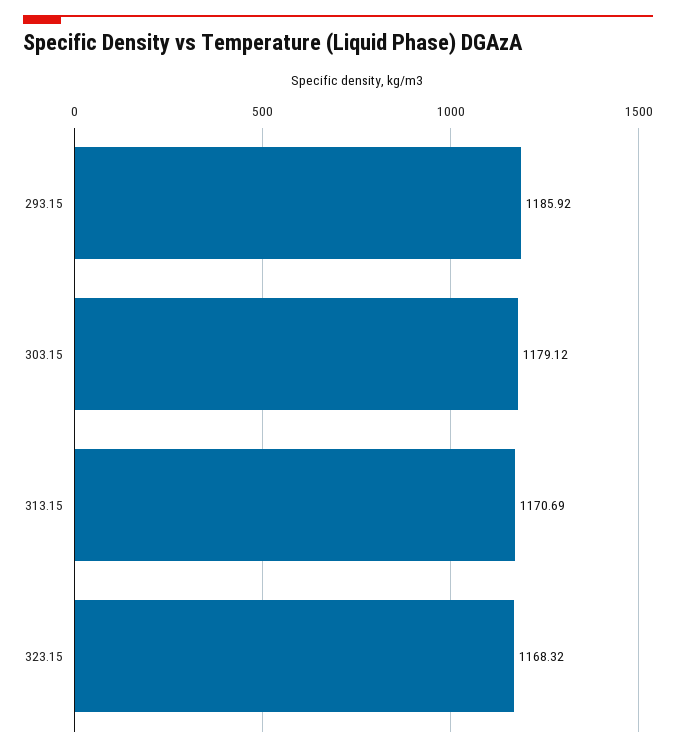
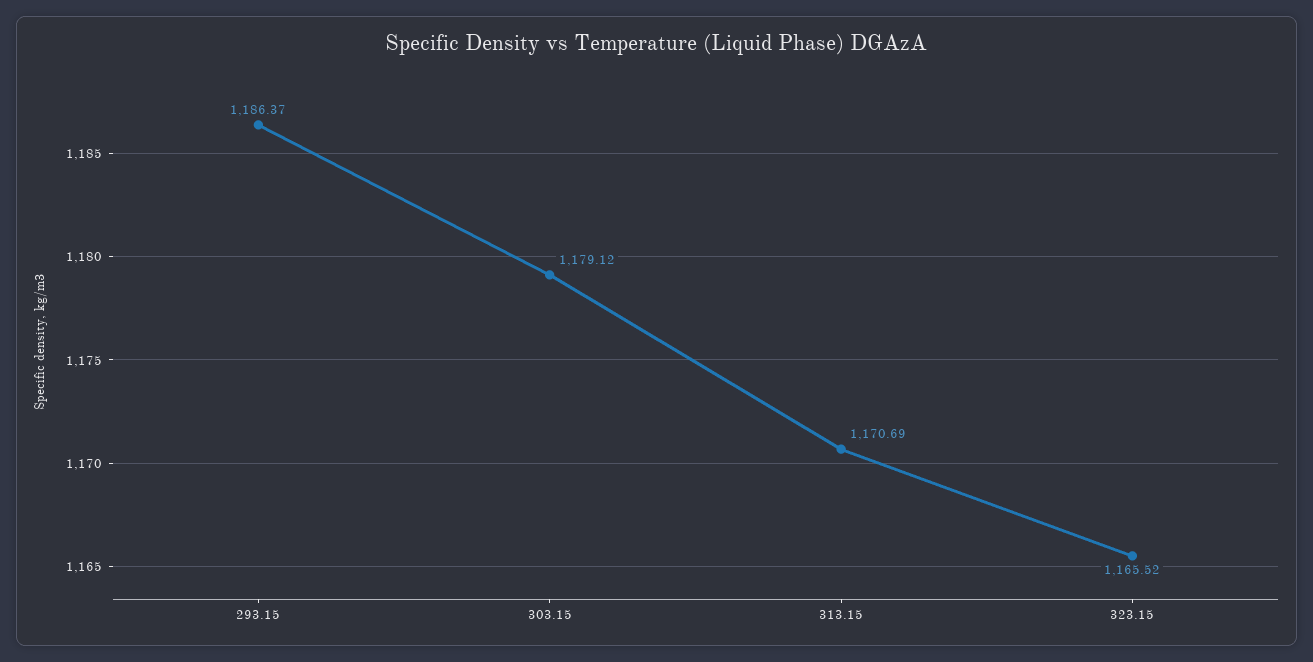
  {
-   "293.15": 1185.92,
+   "293.15": 1186.37,
    "303.15": 1179.12,
    "313.15": 1170.69,
-   "323.15": 1168.32
+   "323.15": 1165.52
  }

